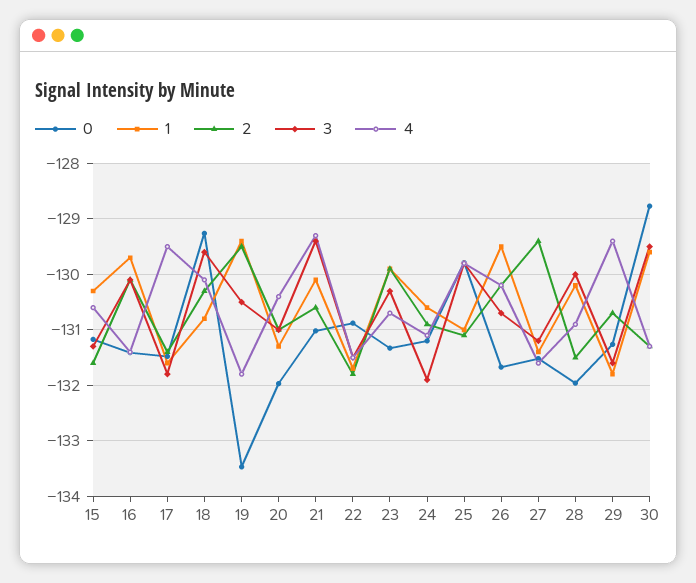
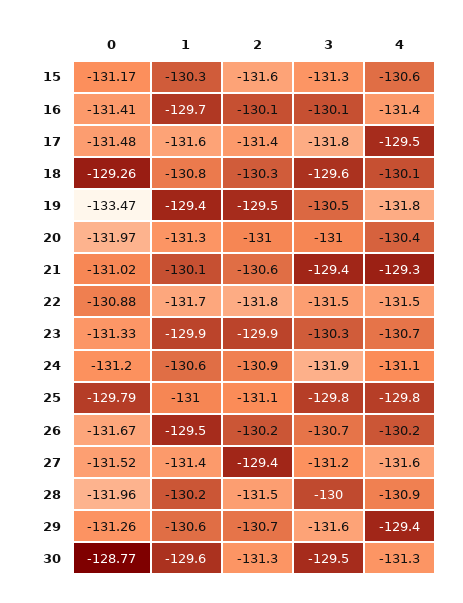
  {
    "0": {
      "15": -131.17,
      "16": -131.41,
      "17": -131.48,
      "18": -129.26,
      "19": -133.47,
      "20": -131.97,
      "21": -131.02,
      "22": -130.88,
      "23": -131.33,
      "24": -131.2,
      "25": -129.79,
      "26": -131.67,
      "27": -131.52,
      "28": -131.96,
      "29": -131.26,
      "30": -128.77
    },
    "1": {
      "15": -130.3,
      "16": -129.7,
      "17": -131.6,
      "18": -130.8,
      "19": -129.4,
      "20": -131.3,
      "21": -130.1,
      "22": -131.7,
      "23": -129.9,
      "24": -130.6,
      "25": -131,
      "26": -129.5,
      "27": -131.4,
      "28": -130.2,
-     "29": -131.8,
+     "29": -130.6,
      "30": -129.6
    },
    "2": {
      "15": -131.6,
      "16": -130.1,
      "17": -131.4,
      "18": -130.3,
      "19": -129.5,
      "20": -131,
      "21": -130.6,
      "22": -131.8,
      "23": -129.9,
      "24": -130.9,
      "25": -131.1,
      "26": -130.2,
      "27": -129.4,
      "28": -131.5,
      "29": -130.7,
      "30": -131.3
    },
    "3": {
      "15": -131.3,
      "16": -130.1,
      "17": -131.8,
      "18": -129.6,
      "19": -130.5,
      "20": -131,
      "21": -129.4,
      "22": -131.5,
      "23": -130.3,
      "24": -131.9,
      "25": -129.8,
      "26": -130.7,
      "27": -131.2,
      "28": -130,
      "29": -131.6,
      "30": -129.5
    },
    "4": {
      "15": -130.6,
      "16": -131.4,
      "17": -129.5,
      "18": -130.1,
      "19": -131.8,
      "20": -130.4,
      "21": -129.3,
      "22": -131.5,
      "23": -130.7,
      "24": -131.1,
      "25": -129.8,
      "26": -130.2,
      "27": -131.6,
      "28": -130.9,
      "29": -129.4,
      "30": -131.3
    }
  }

